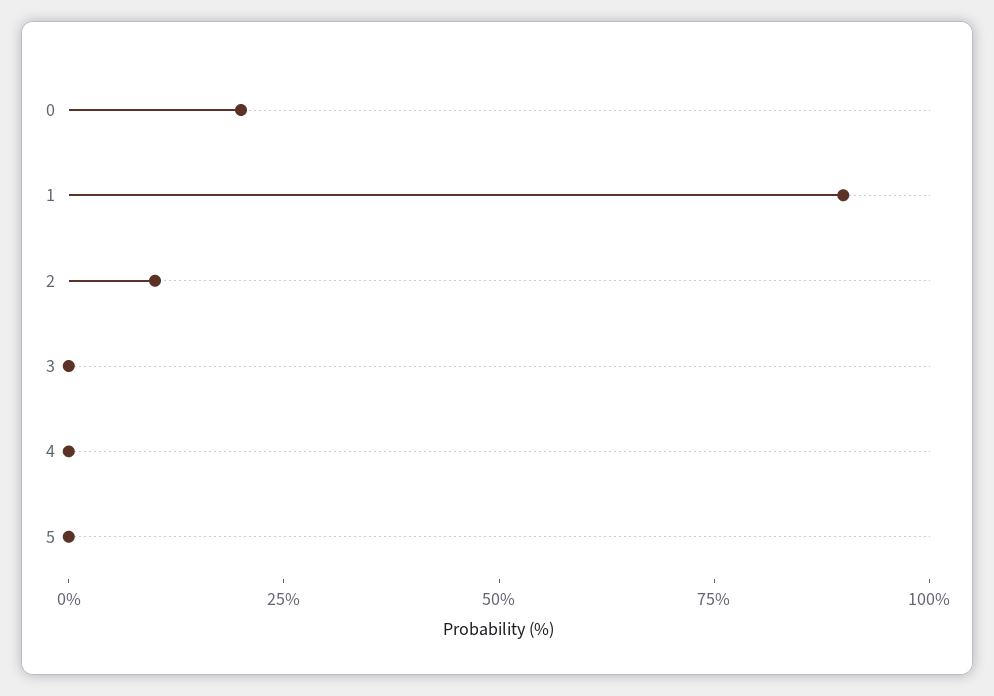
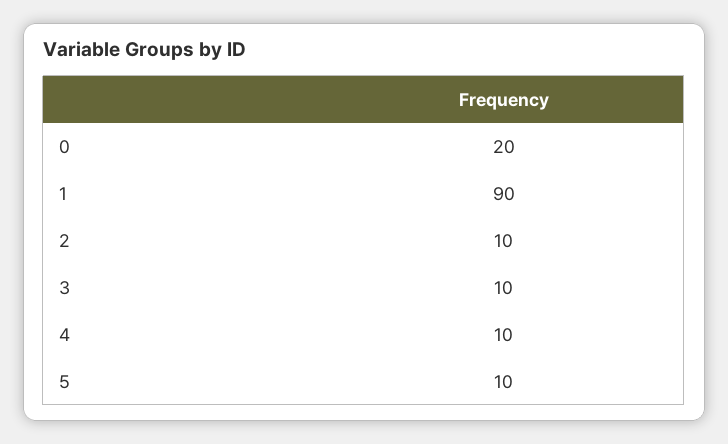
  {
    "0": 20,
    "1": 90,
    "2": 10,
-   "3": 0,
+   "3": 10,
-   "4": 0,
+   "4": 10,
-   "5": 0
+   "5": 10
  }

